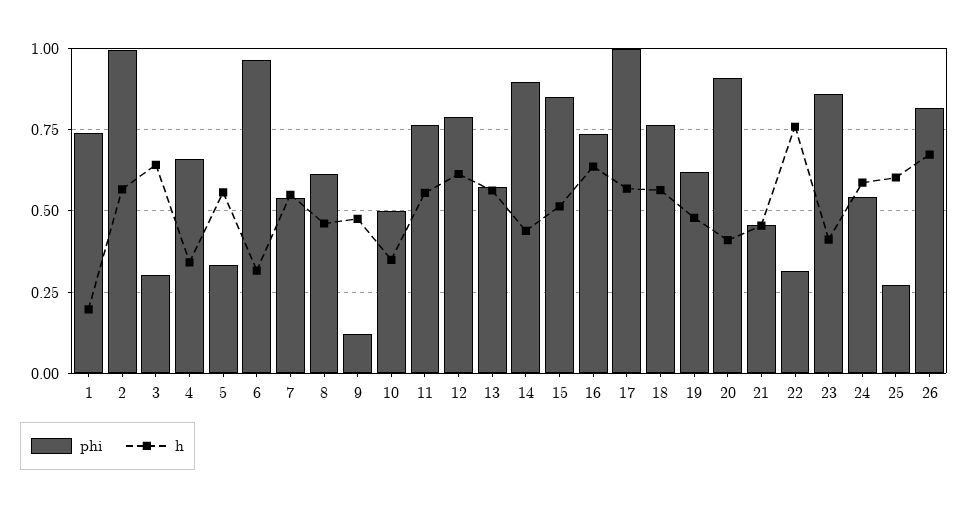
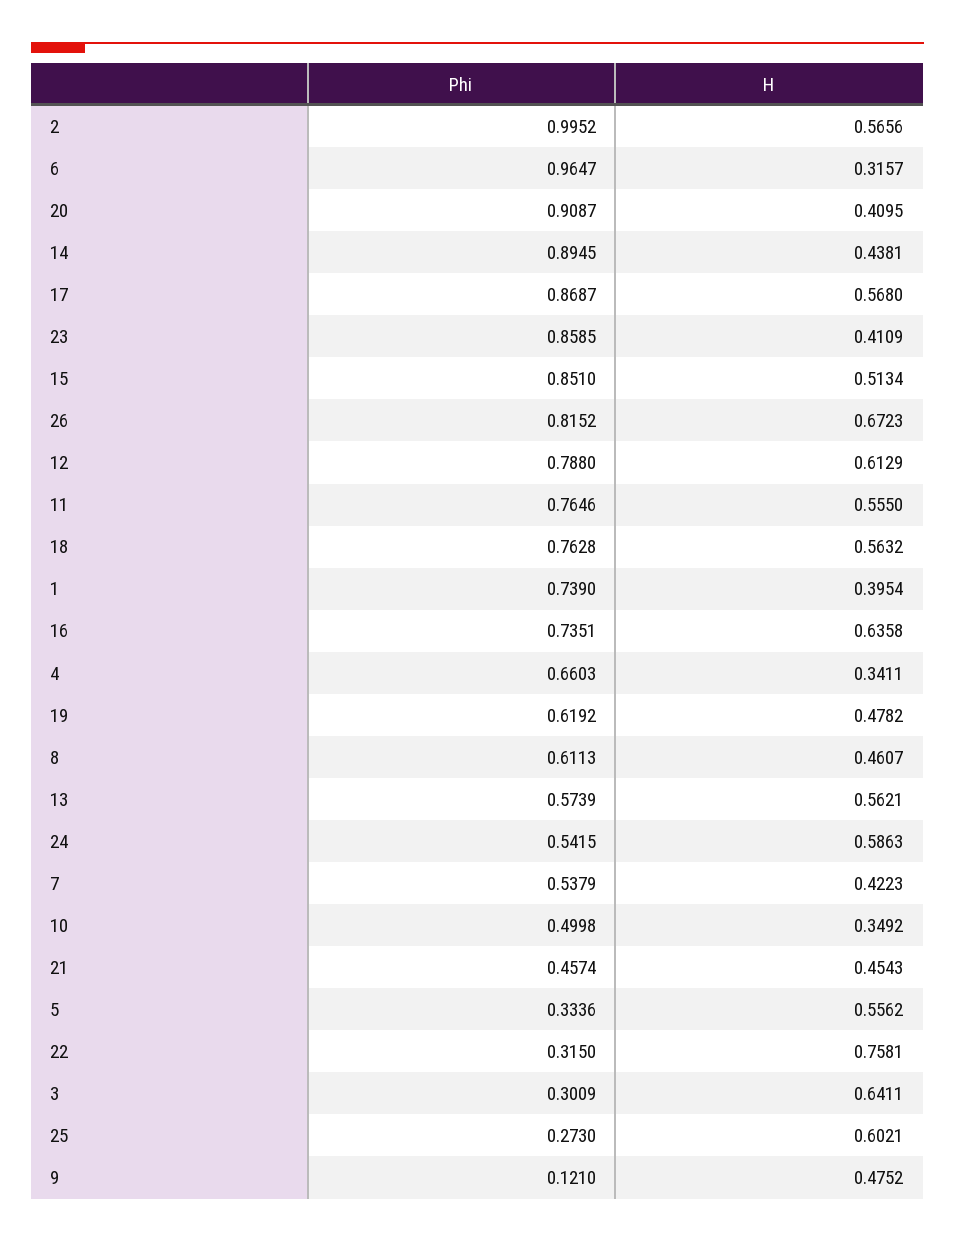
  {
    "phi": {
      "1": 0.739,
      "2": 0.9952,
      "3": 0.3009,
      "4": 0.6603,
      "5": 0.3336,
      "6": 0.9647,
      "7": 0.5379,
      "8": 0.6113,
      "9": 0.121,
      "10": 0.4998,
      "11": 0.7646,
      "12": 0.788,
      "13": 0.5739,
      "14": 0.8945,
      "15": 0.851,
      "16": 0.7351,
-     "17": 1,
+     "17": 0.8687,
      "18": 0.7628,
      "19": 0.6192,
      "20": 0.9087,
      "21": 0.4574,
      "22": 0.315,
      "23": 0.8585,
      "24": 0.5415,
      "25": 0.273,
      "26": 0.8152
    },
    "h": {
-     "1": 0.2,
+     "1": 0.3954,
      "2": 0.5656,
      "3": 0.6411,
      "4": 0.3411,
      "5": 0.5562,
      "6": 0.3157,
-     "7": 0.55,
+     "7": 0.4223,
      "8": 0.4607,
      "9": 0.4752,
      "10": 0.3492,
      "11": 0.555,
      "12": 0.6129,
      "13": 0.5621,
      "14": 0.4381,
      "15": 0.5134,
      "16": 0.6358,
      "17": 0.568,
      "18": 0.5632,
      "19": 0.4782,
      "20": 0.4095,
      "21": 0.4543,
      "22": 0.7581,
      "23": 0.4109,
      "24": 0.5863,
      "25": 0.6021,
      "26": 0.6723
    }
  }

